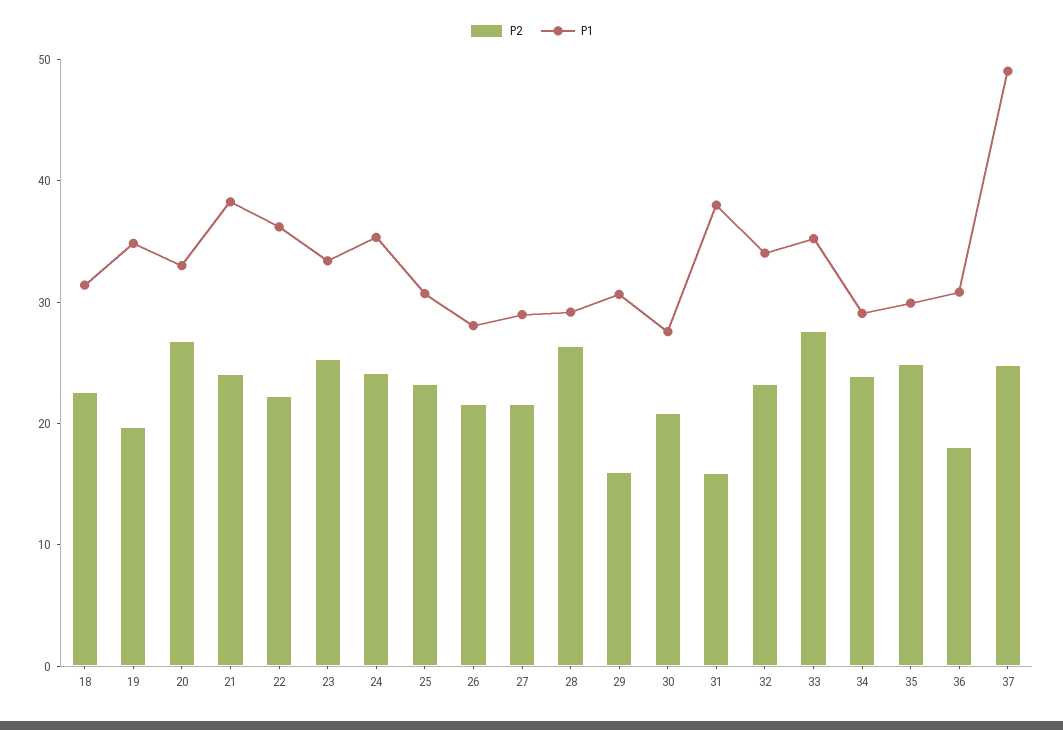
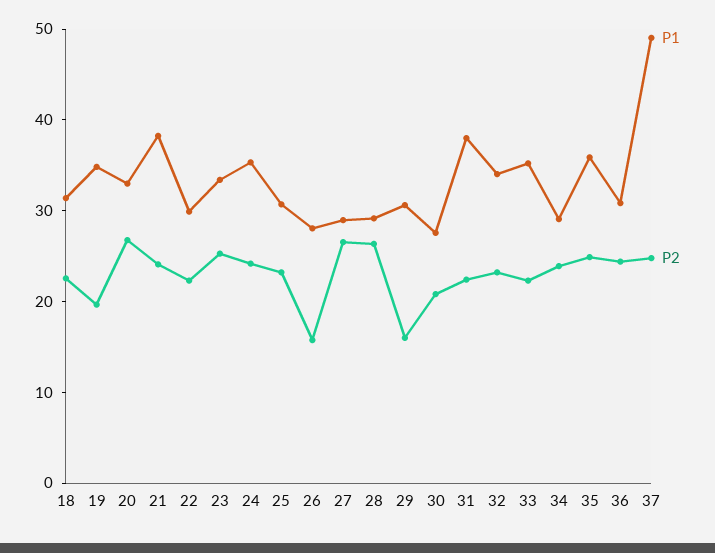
  {
    "P2": {
      "18": 22,
      "19": 20,
      "20": 26,
      "21": 24,
      "22": 22,
      "23": 26,
      "24": 24,
      "25": 24,
-     "26": 22,
+     "26": 16,
-     "27": 22,
+     "27": 26,
      "28": 26,
      "29": 16,
      "30": 20,
-     "31": 16,
+     "31": 22,
      "32": 24,
-     "33": 28,
+     "33": 22,
      "34": 24,
      "35": 24,
-     "36": 18,
+     "36": 24,
      "37": 24
    },
    "P1": {
      "18": 32,
      "19": 34,
      "20": 34,
      "21": 38,
-     "22": 36,
+     "22": 30,
      "23": 34,
      "24": 36,
      "25": 30,
      "26": 28,
      "27": 28,
      "28": 30,
      "29": 30,
      "30": 28,
      "31": 38,
      "32": 34,
      "33": 36,
      "34": 30,
-     "35": 30,
+     "35": 36,
      "36": 30,
      "37": 50
    }
  }

